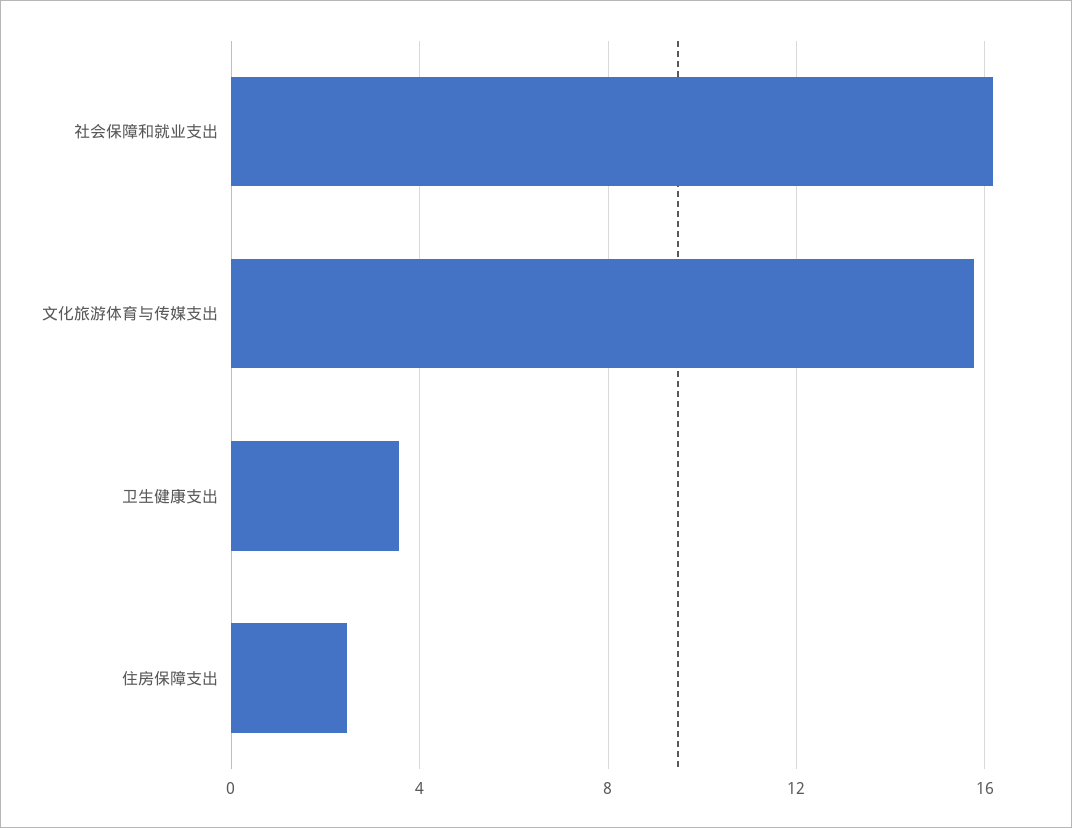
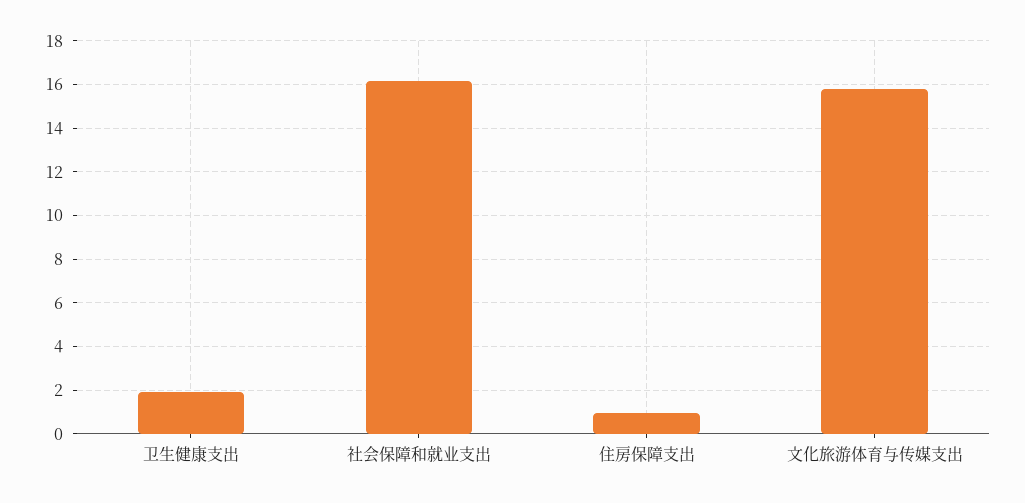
  {
    "社会保障和就业支出": 16,
    "文化旅游体育与传媒支出": 16,
-   "卫生健康支出": 3.5,
+   "卫生健康支出": 2,
-   "住房保障支出": 2.5
+   "住房保障支出": 1
  }

